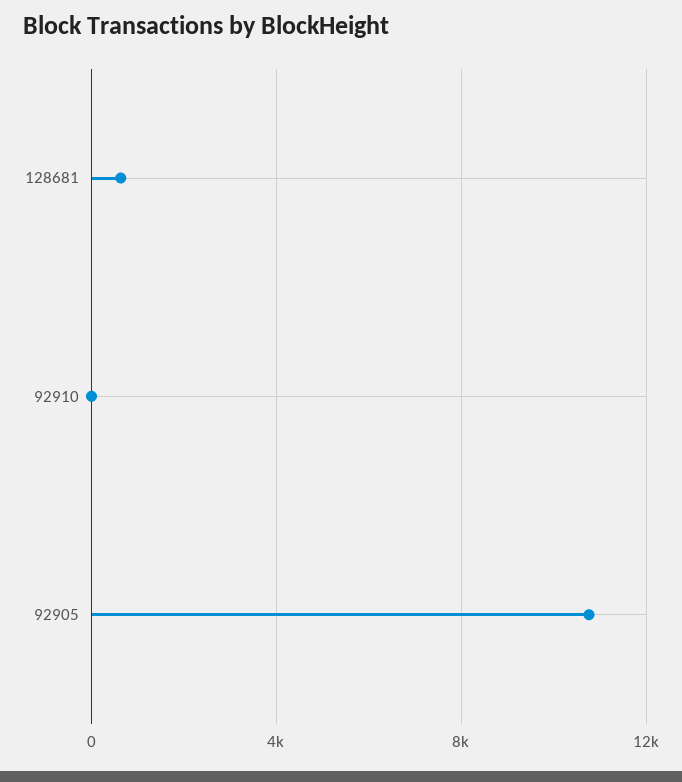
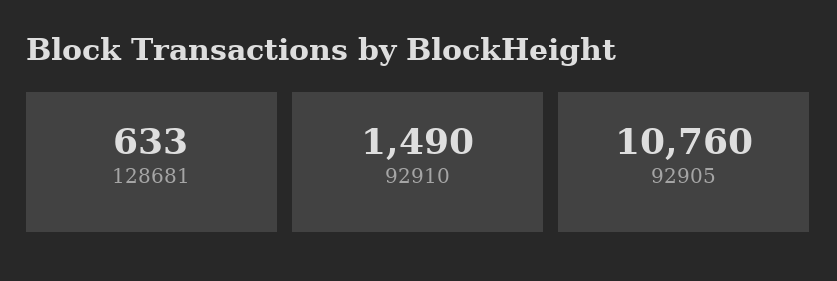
  {
    "128681": 633,
-   "92910": 0,
+   "92910": 1490,
    "92905": 10760
  }

